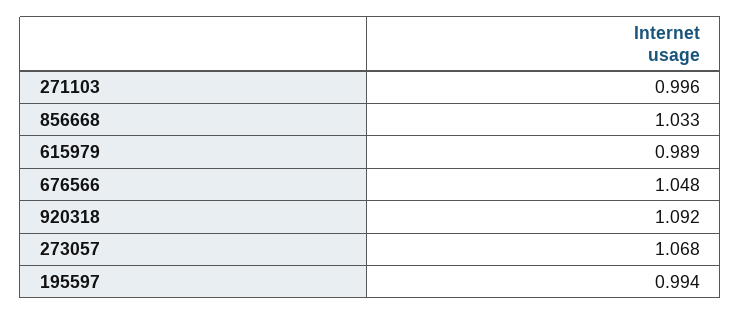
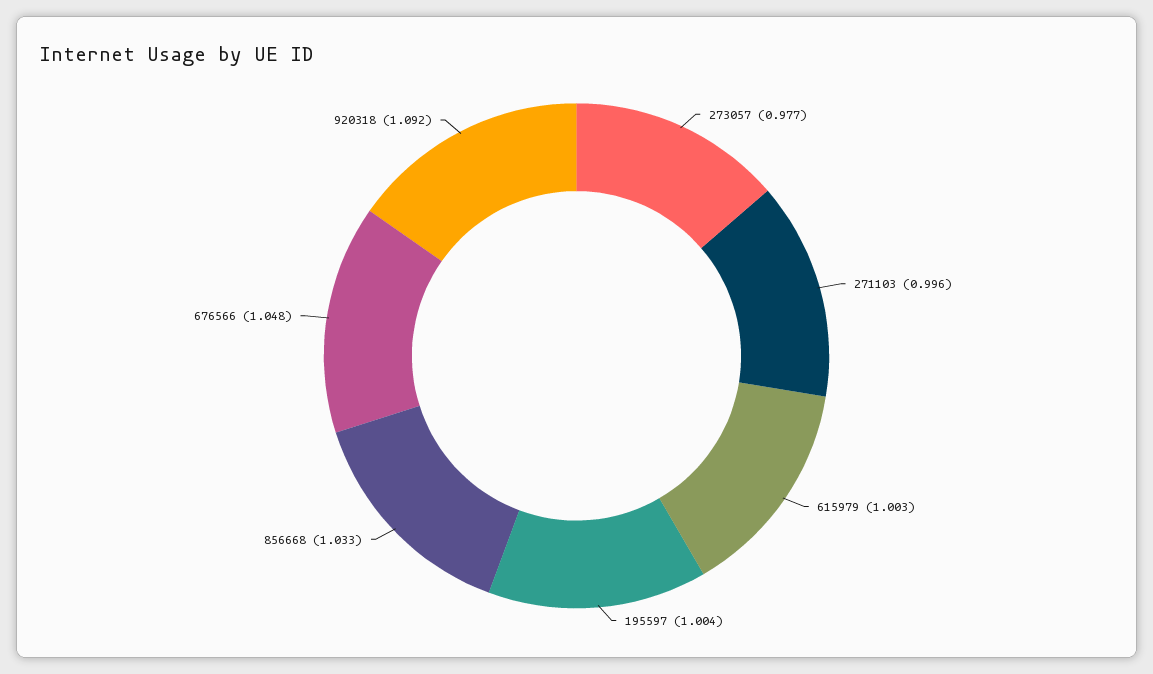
  {
    "271103": 0.996,
    "856668": 1.033,
-   "615979": 0.989,
+   "615979": 1.003,
    "676566": 1.048,
    "920318": 1.092,
-   "273057": 1.068,
+   "273057": 0.977,
-   "195597": 0.994
+   "195597": 1.004
  }

